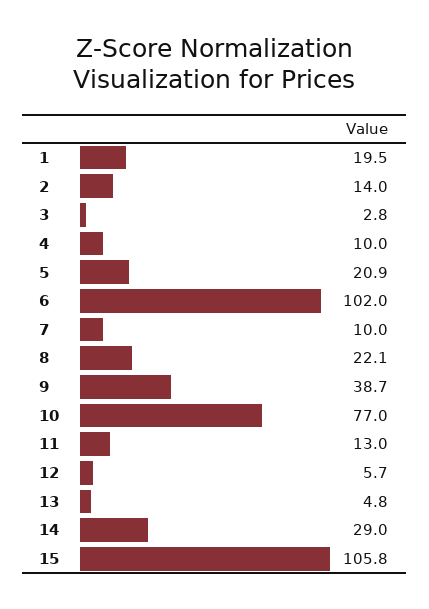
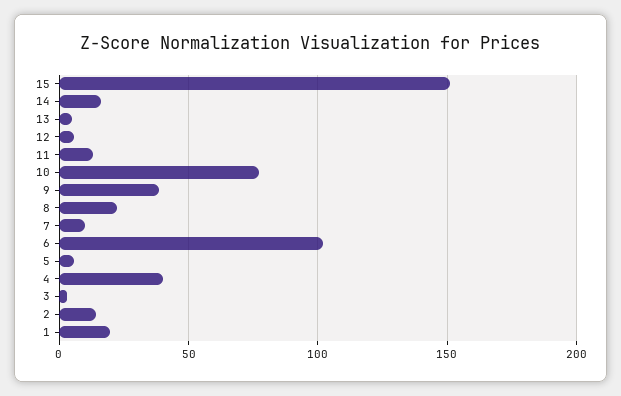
  {
    "1": 19.5,
    "2": 14,
    "3": 2.8,
-   "4": 10,
+   "4": 40,
-   "5": 20.9,
+   "5": 5,
    "6": 102,
    "7": 10,
    "8": 22.1,
    "9": 38.7,
    "10": 77,
    "11": 13,
    "12": 5.7,
    "13": 4.8,
-   "14": 29,
+   "14": 15,
-   "15": 105.8
+   "15": 150
  }

